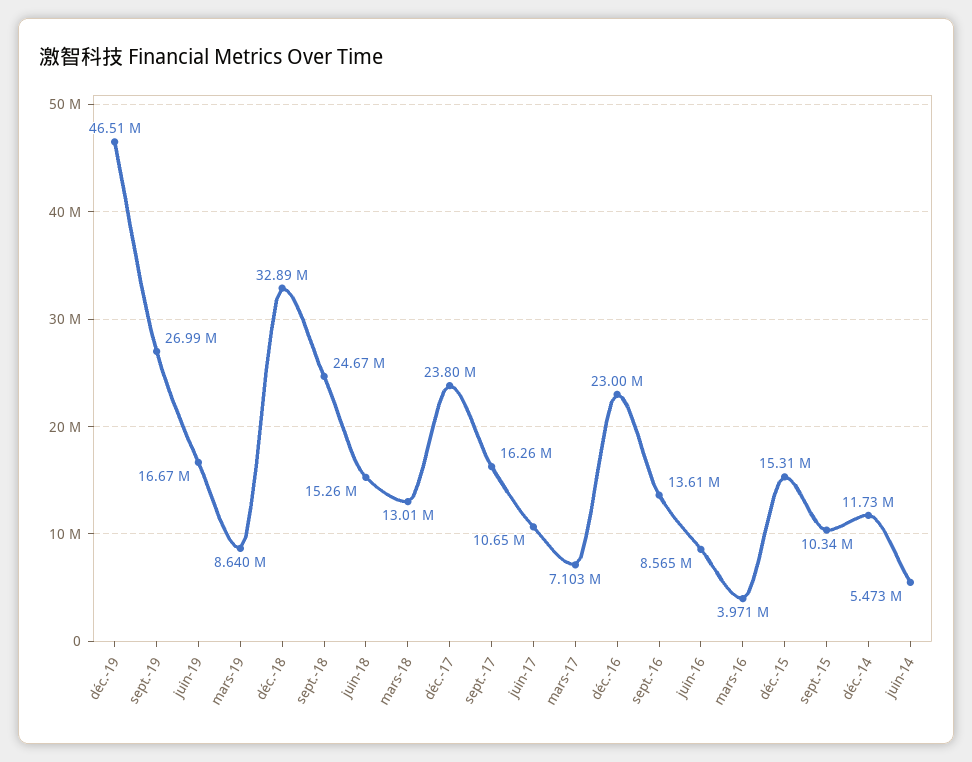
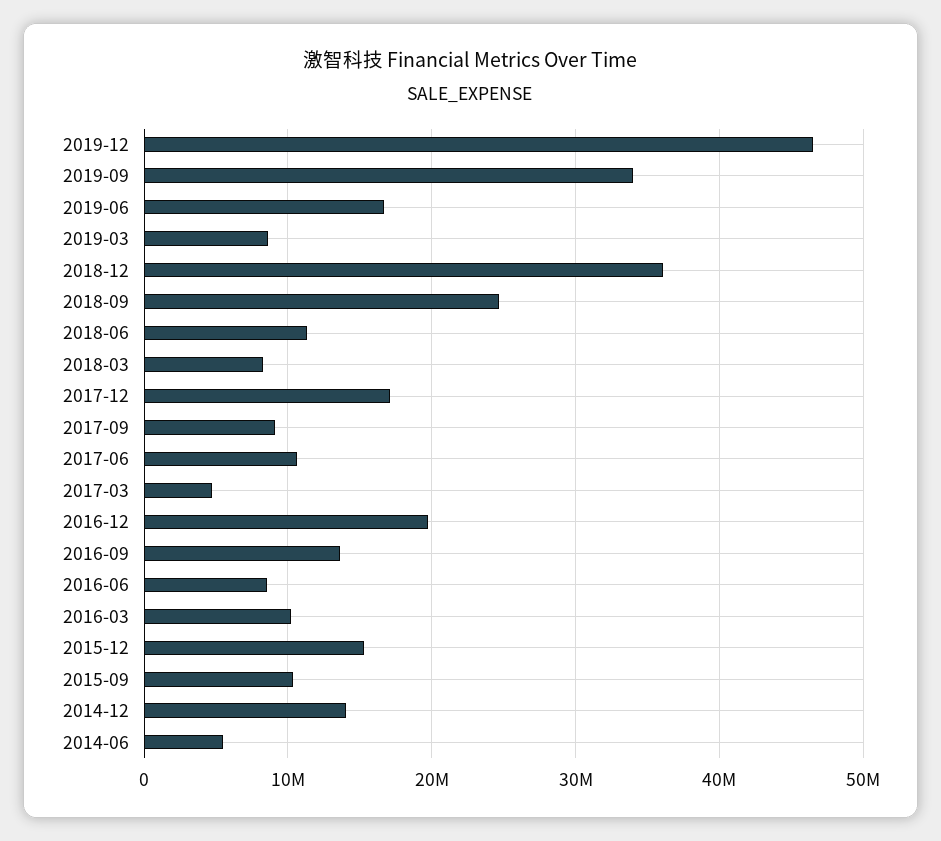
  {
    "déc.-19": 46510000,
-   "sept.-19": 26990000,
+   "sept.-19": 34000000,
    "juin-19": 16670000,
    "mars-19": 8640000,
-   "déc.-18": 32890000,
+   "déc.-18": 36000000,
    "sept.-18": 24670000,
-   "juin-18": 15260000,
+   "juin-18": 11000000,
-   "mars-18": 13010000,
+   "mars-18": 8000000,
-   "déc.-17": 23800000,
+   "déc.-17": 17000000,
-   "sept.-17": 16260000,
+   "sept.-17": 9000000,
    "juin-17": 10650000,
-   "mars-17": 7103000,
+   "mars-17": 5000000,
-   "déc.-16": 23000000,
+   "déc.-16": 20000000,
    "sept.-16": 13610000,
    "juin-16": 8565000,
-   "mars-16": 3971000,
+   "mars-16": 10000000,
    "déc.-15": 15310000,
    "sept.-15": 10340000,
-   "déc.-14": 11730000,
+   "déc.-14": 14000000,
    "juin-14": 5473000
  }

